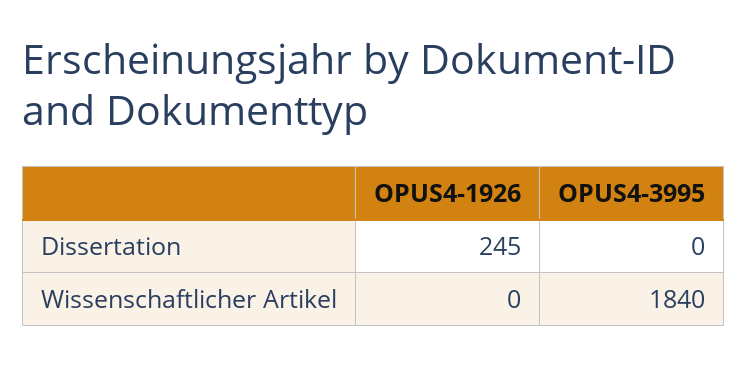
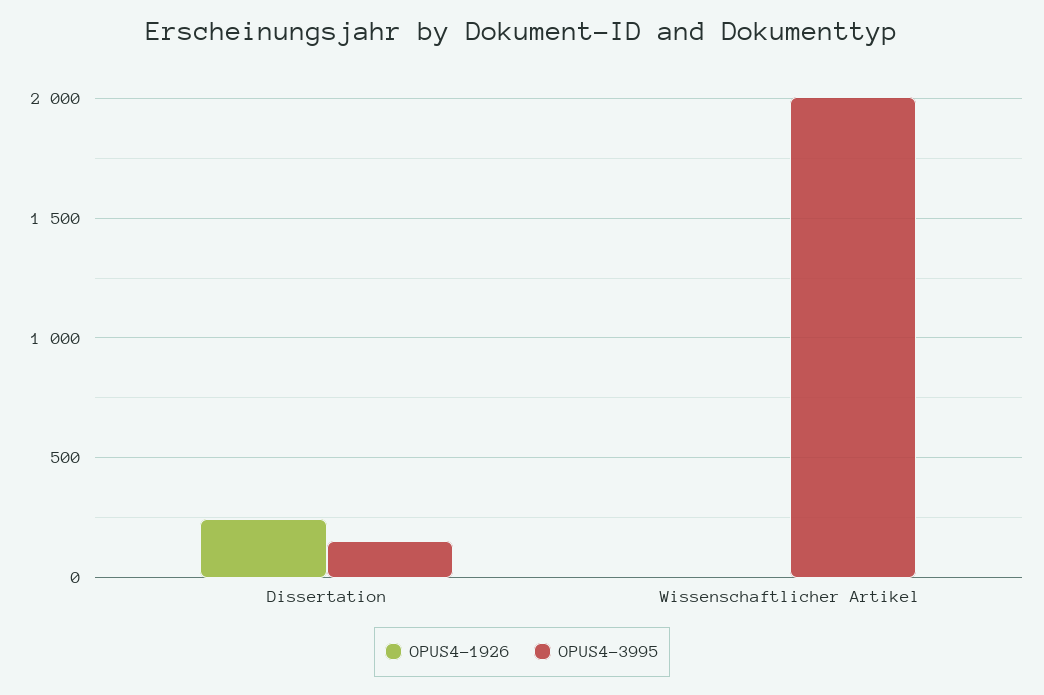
  {
    "OPUS4-1926": {
      "Dissertation": 245,
      "Wissenschaftlicher Artikel": 0
    },
    "OPUS4-3995": {
-     "Dissertation": 0,
+     "Dissertation": 150,
-     "Wissenschaftlicher Artikel": 1840
+     "Wissenschaftlicher Artikel": 2000
    }
  }

